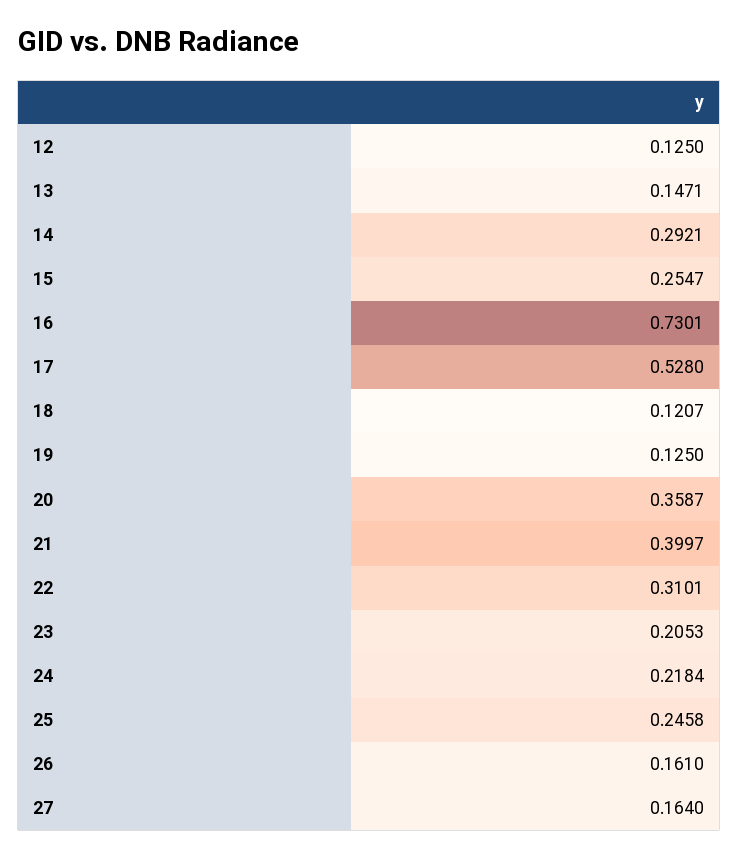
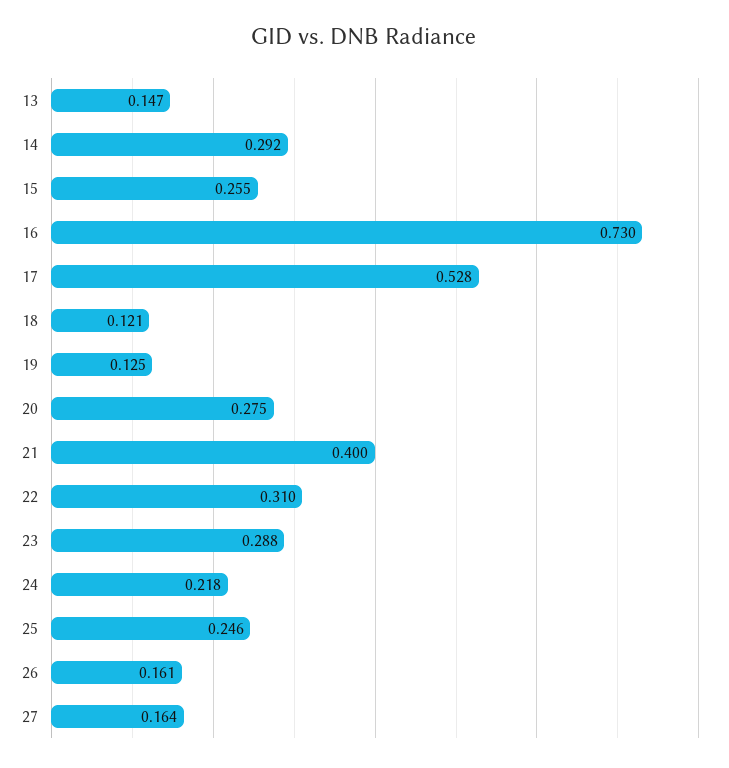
  {
-   "12": 0.125,
    "13": 0.1471,
    "14": 0.2921,
    "15": 0.2547,
    "16": 0.7301,
    "17": 0.528,
    "18": 0.1207,
    "19": 0.125,
-   "20": 0.3587,
+   "20": 0.275,
    "21": 0.3997,
    "22": 0.3101,
-   "23": 0.2053,
+   "23": 0.288,
    "24": 0.2184,
    "25": 0.2458,
    "26": 0.161,
    "27": 0.164
  }

